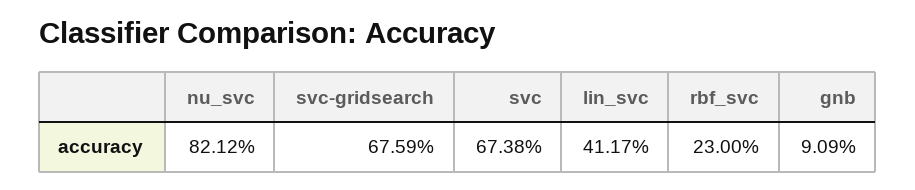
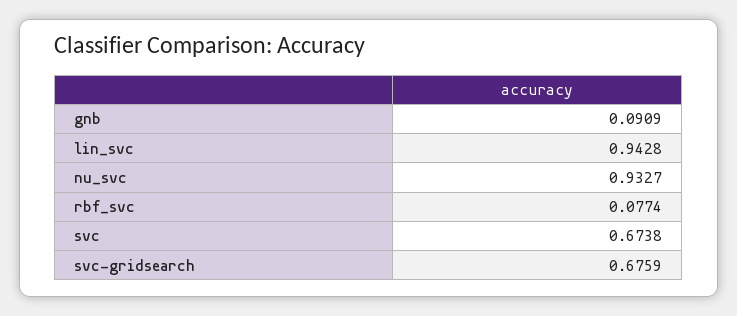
  {
-   "nu_svc": 0.8212,
+   "nu_svc": 0.9327,
    "svc-gridsearch": 0.6759,
    "svc": 0.6738,
-   "lin_svc": 0.4117,
+   "lin_svc": 0.9428,
-   "rbf_svc": 0.23,
+   "rbf_svc": 0.0774,
    "gnb": 0.0909
  }

